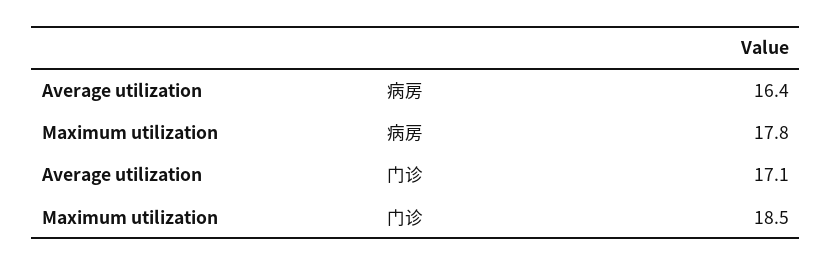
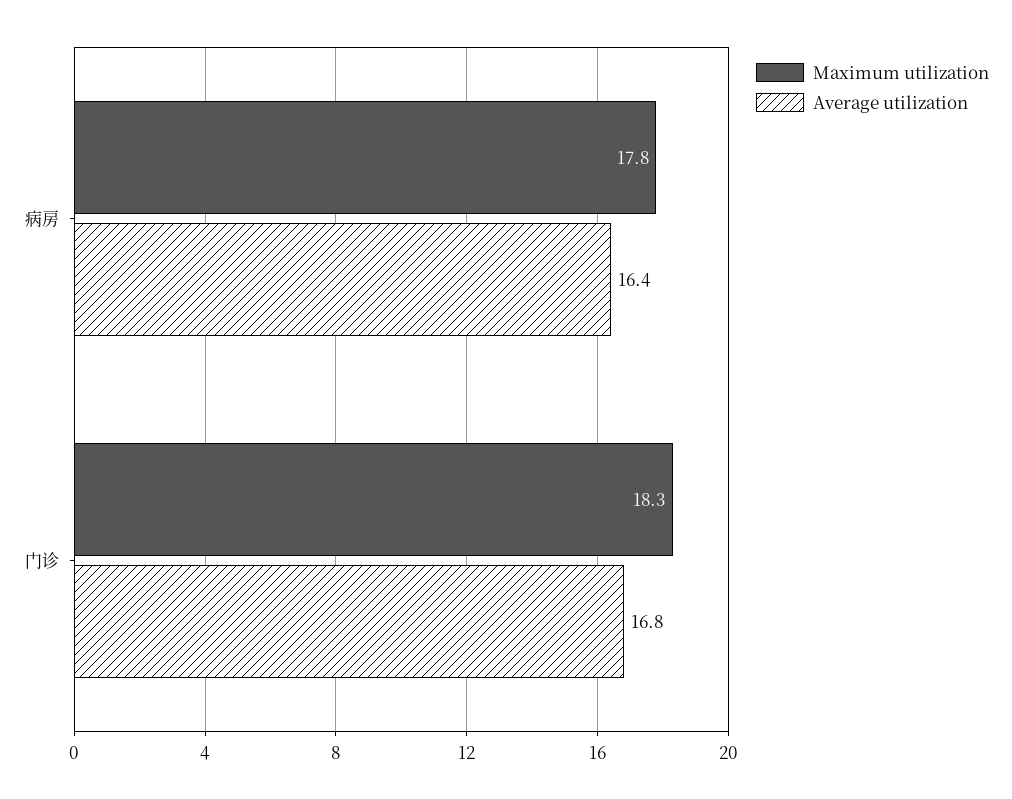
  {
    "Average utilization": {
      "病房": 16.4,
-     "门诊": 17.1
+     "门诊": 16.8
    },
    "Maximum utilization": {
      "病房": 17.8,
-     "门诊": 18.5
+     "门诊": 18.3
    }
  }

